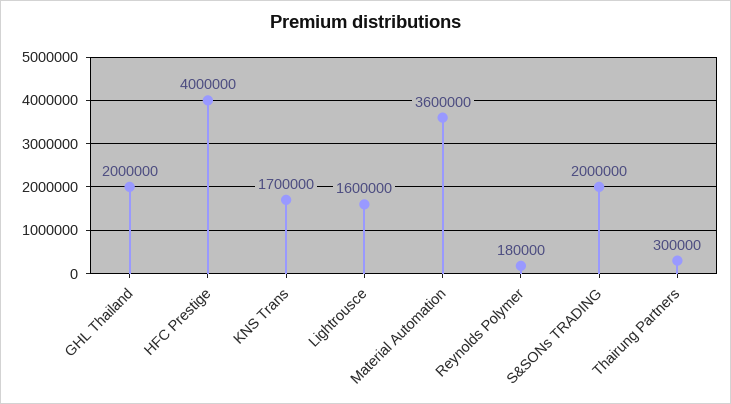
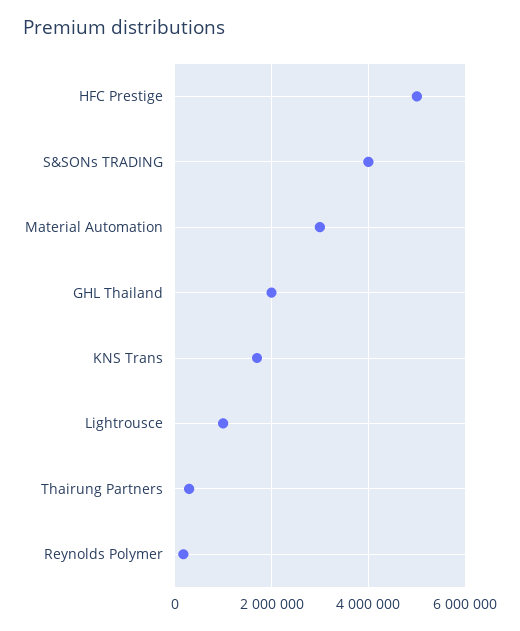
  {
    "GHL Thailand": 2000000,
-   "HFC Prestige": 4000000,
+   "HFC Prestige": 5000000,
    "KNS Trans": 1700000,
-   "Lightrousce": 1600000,
+   "Lightrousce": 1000000,
-   "Material Automation": 3600000,
+   "Material Automation": 3000000,
    "Reynolds Polymer": 180000,
-   "S&SONs TRADING": 2000000,
+   "S&SONs TRADING": 4000000,
    "Thairung Partners": 300000
  }

